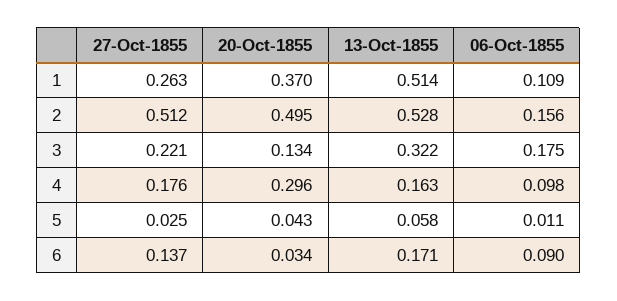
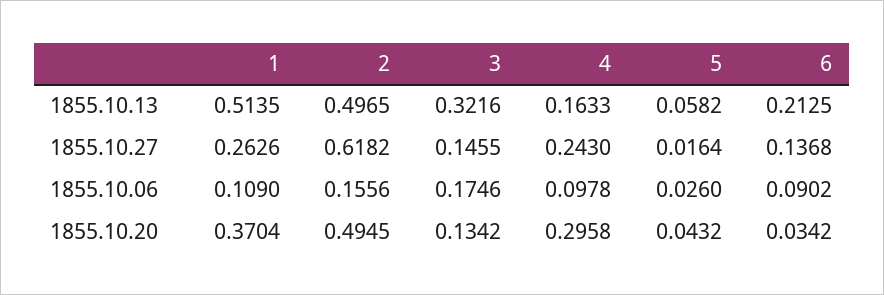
  {
    "27-Oct-1855": {
      "1": 0.2626,
-     "2": 0.512,
+     "2": 0.6182,
-     "3": 0.221,
+     "3": 0.1455,
-     "4": 0.176,
+     "4": 0.243,
-     "5": 0.025,
+     "5": 0.0164,
      "6": 0.1368
    },
    "20-Oct-1855": {
      "1": 0.3704,
      "2": 0.4945,
      "3": 0.1342,
      "4": 0.2958,
      "5": 0.0432,
      "6": 0.0342
    },
    "13-Oct-1855": {
      "1": 0.5135,
-     "2": 0.528,
+     "2": 0.4965,
      "3": 0.3216,
      "4": 0.1633,
      "5": 0.0582,
-     "6": 0.171
+     "6": 0.2125
    },
    "06-Oct-1855": {
      "1": 0.109,
      "2": 0.1556,
      "3": 0.1746,
      "4": 0.0978,
-     "5": 0.011,
+     "5": 0.026,
      "6": 0.0902
    }
  }

